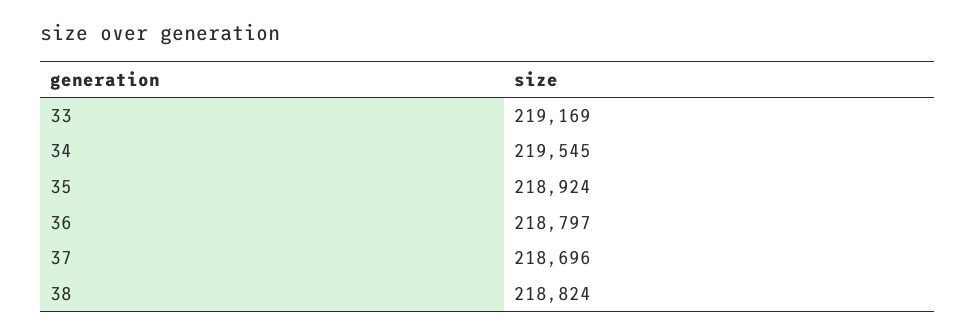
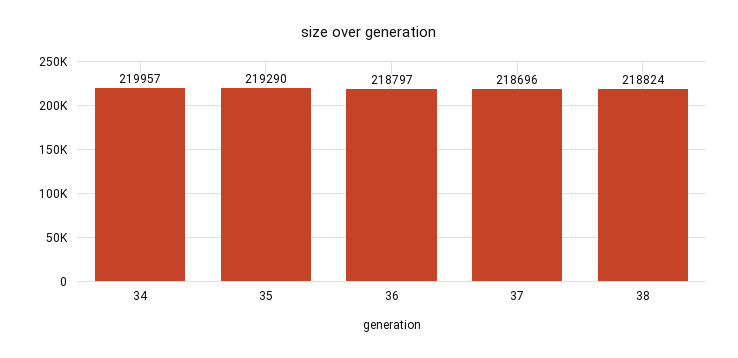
  {
-   "33": 219169,
-   "34": 219545,
+   "34": 219957,
-   "35": 218924,
+   "35": 219290,
    "36": 218797,
    "37": 218696,
    "38": 218824
  }

